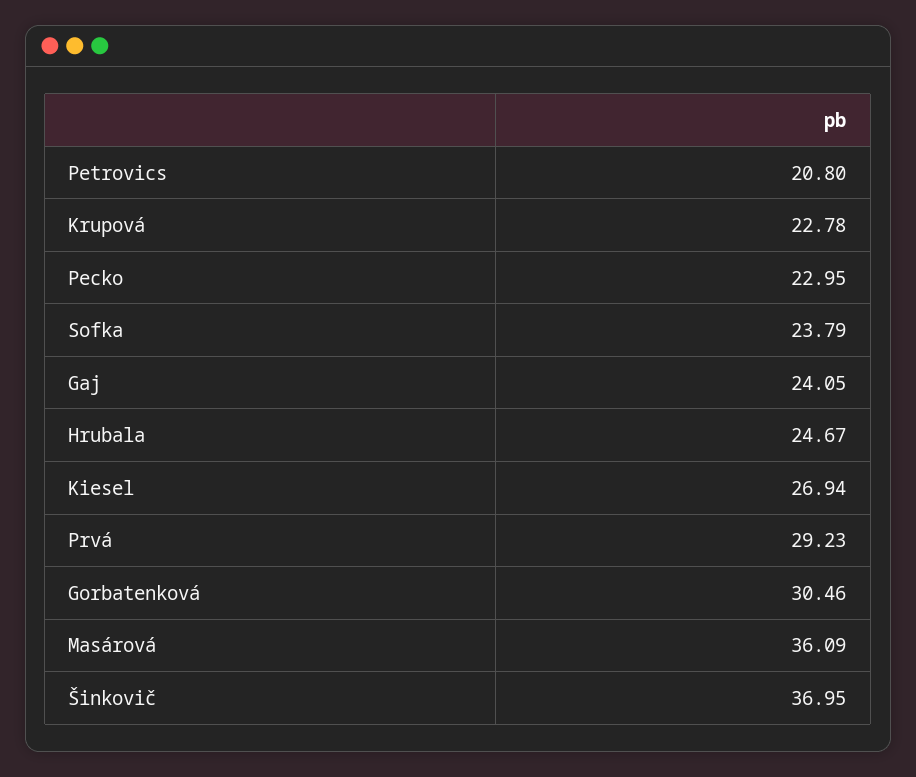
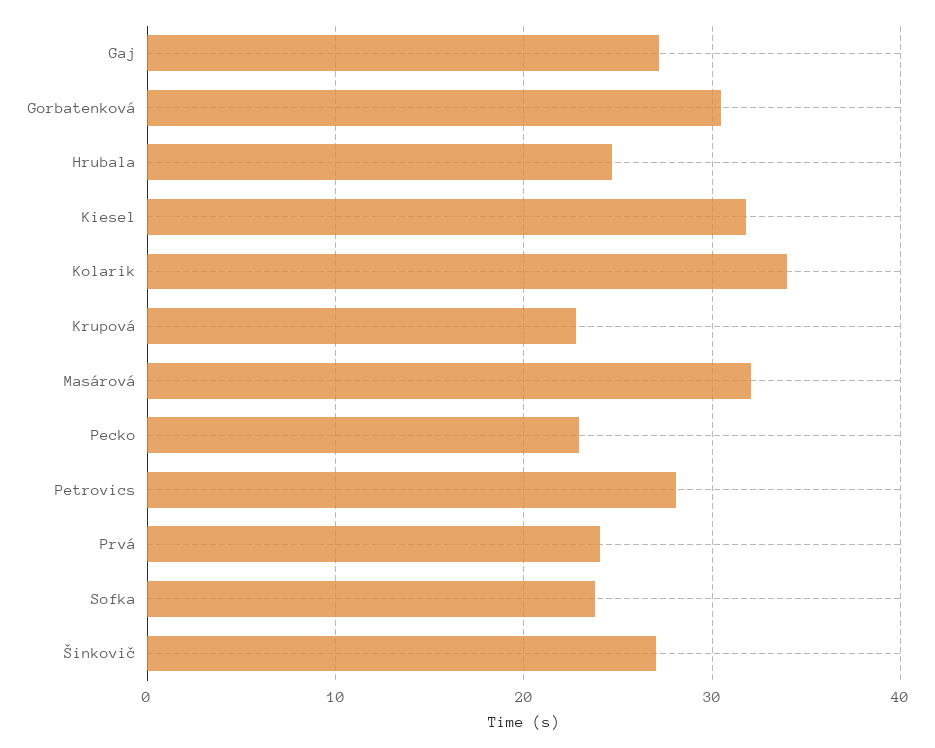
  {
-   "Petrovics": 20.8,
+   "Petrovics": 28,
    "Krupová": 22.78,
    "Pecko": 22.95,
    "Sofka": 23.79,
-   "Gaj": 24.05,
+   "Gaj": 27,
    "Hrubala": 24.67,
-   "Kiesel": 26.94,
+   "Kiesel": 32,
-   "Prvá": 29.23,
+   "Prvá": 24,
    "Gorbatenková": 30.46,
-   "Masárová": 36.09,
+   "Masárová": 32,
-   "Šinkovič": 36.95
+   "Šinkovič": 27,
+   "Kolarik": 34
  }

